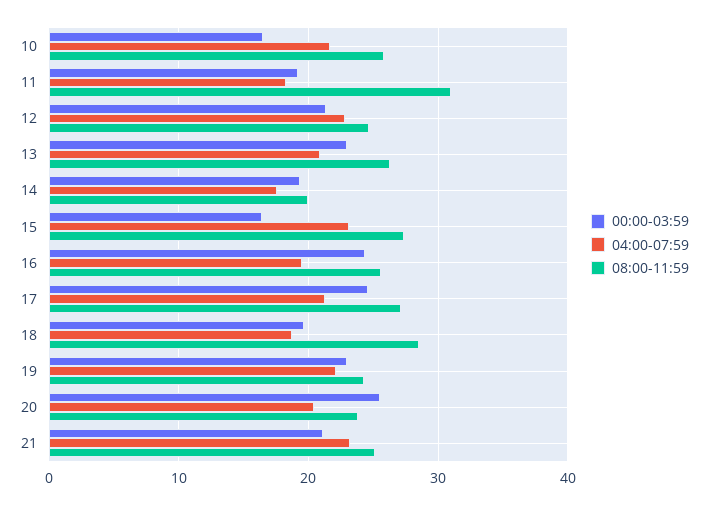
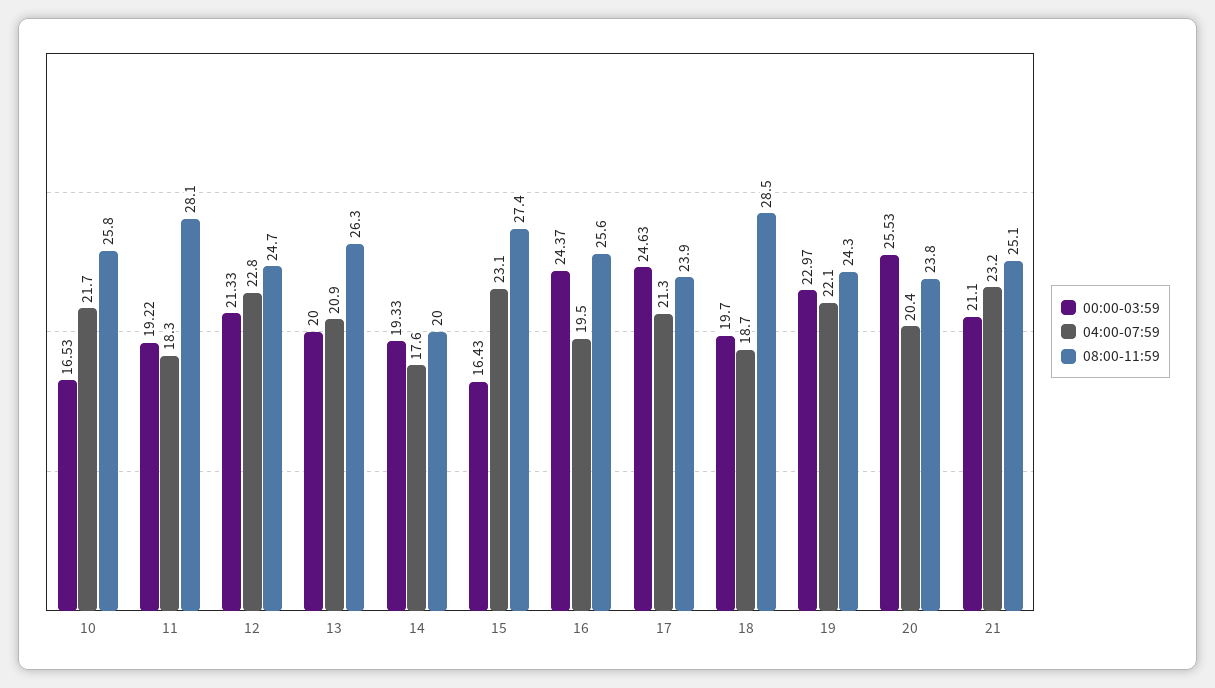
  {
    "00:00-03:59": {
      "10": 16.53,
      "11": 19.22,
      "12": 21.33,
-     "13": 23,
+     "13": 20,
      "14": 19.33,
      "15": 16.43,
      "16": 24.37,
      "17": 24.63,
      "18": 19.7,
      "19": 22.97,
      "20": 25.53,
      "21": 21.1
    },
    "04:00-07:59": {
      "10": 21.7,
      "11": 18.3,
      "12": 22.8,
      "13": 20.9,
      "14": 17.6,
      "15": 23.1,
      "16": 19.5,
      "17": 21.3,
      "18": 18.7,
      "19": 22.1,
      "20": 20.4,
      "21": 23.2
    },
    "08:00-11:59": {
      "10": 25.8,
-     "11": 31,
+     "11": 28.1,
      "12": 24.7,
      "13": 26.3,
      "14": 20,
      "15": 27.4,
      "16": 25.6,
-     "17": 27,
+     "17": 23.9,
      "18": 28.5,
      "19": 24.3,
      "20": 23.8,
      "21": 25.1
    }
  }

